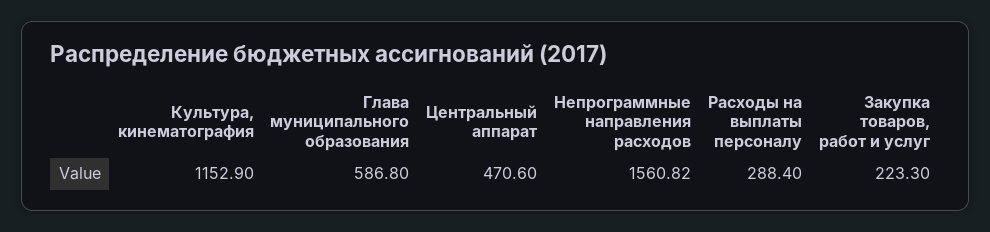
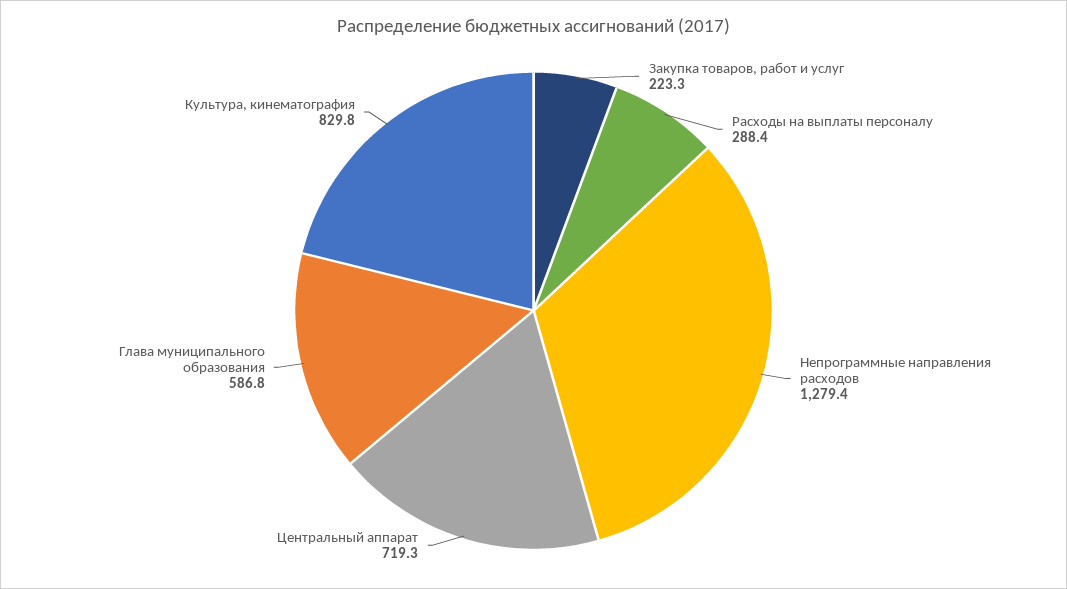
  {
-   "Культура, кинематография": 1152.9,
+   "Культура, кинематография": 829.8,
    "Глава муниципального образования": 586.8,
-   "Центральный аппарат": 470.6,
+   "Центральный аппарат": 719.3,
-   "Непрограммные направления расходов": 1560.82,
+   "Непрограммные направления расходов": 1279.4,
    "Расходы на выплаты персоналу": 288.4,
    "Закупка товаров, работ и услуг": 223.3
  }

